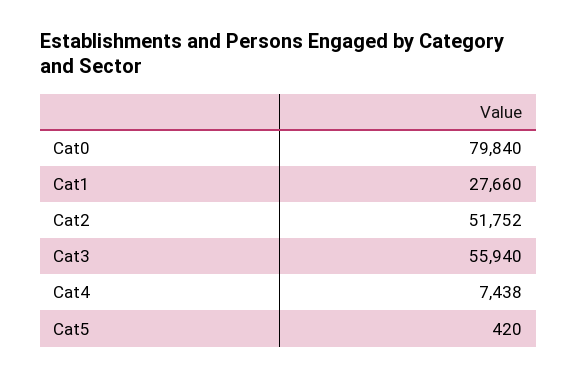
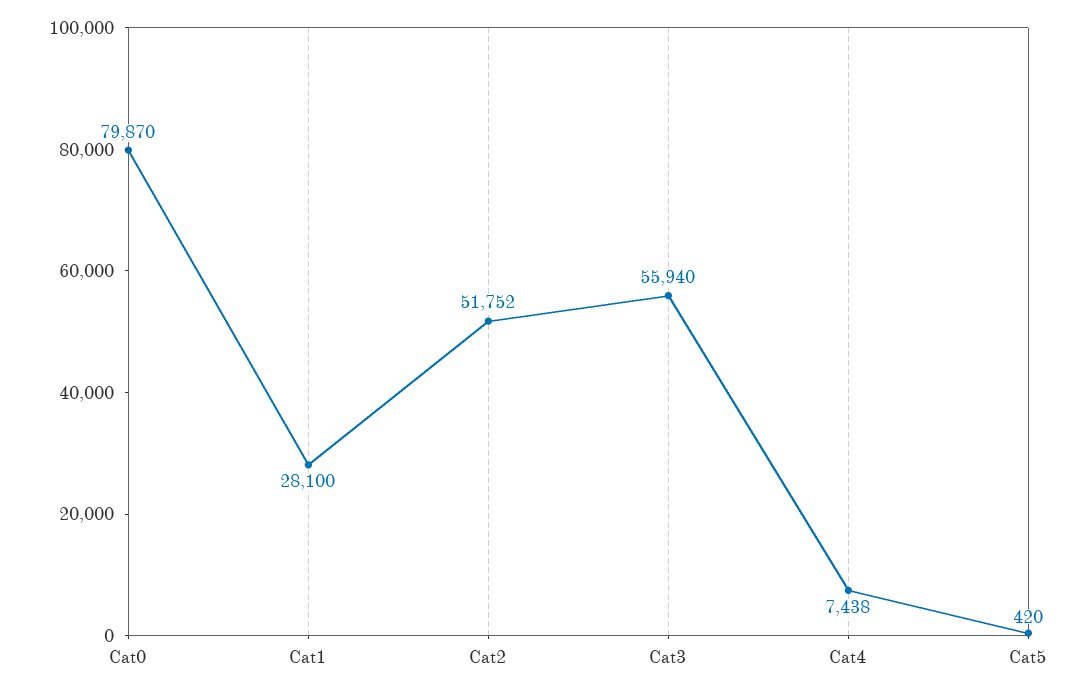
  {
-   "Cat0": 79840,
+   "Cat0": 79870,
-   "Cat1": 27660,
+   "Cat1": 28100,
    "Cat2": 51752,
    "Cat3": 55940,
    "Cat4": 7438,
    "Cat5": 420
  }

